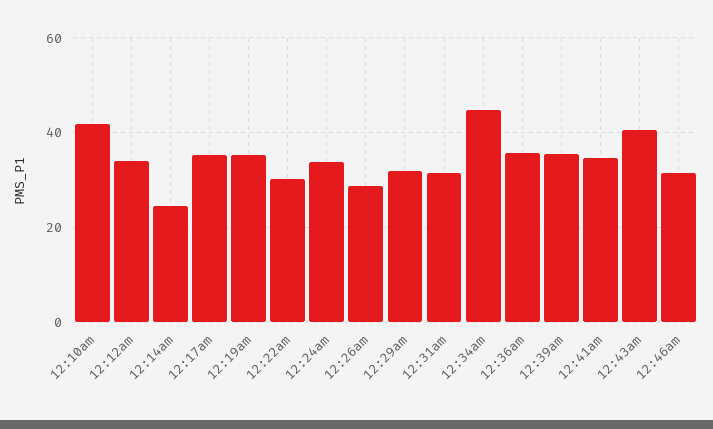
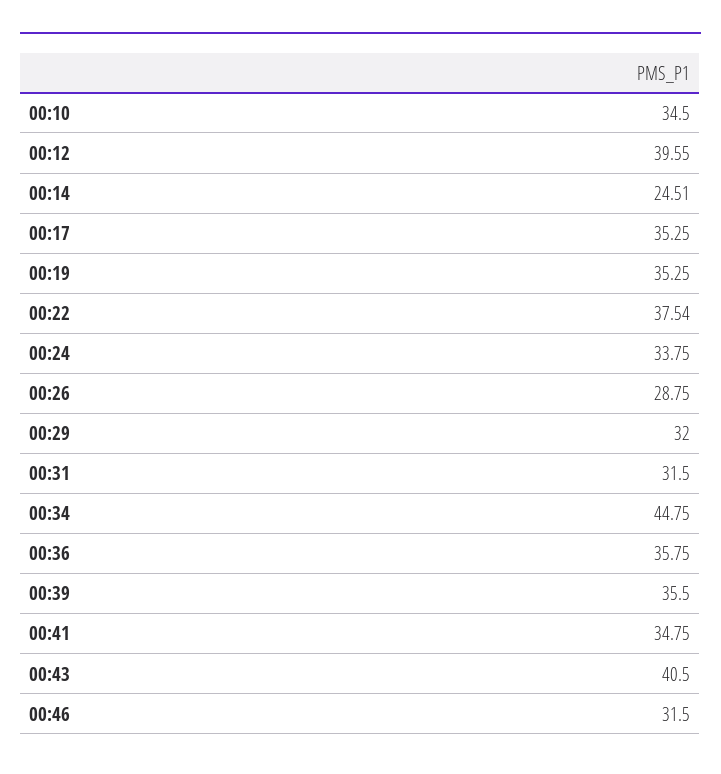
  {
-   "12:10am": 42,
+   "12:10am": 34.5,
-   "12:12am": 34,
+   "12:12am": 39.55,
    "12:14am": 24.51,
    "12:17am": 35.25,
    "12:19am": 35.25,
-   "12:22am": 30,
+   "12:22am": 37.54,
    "12:24am": 33.75,
    "12:26am": 28.75,
    "12:29am": 32,
    "12:31am": 31.5,
    "12:34am": 44.75,
    "12:36am": 35.75,
    "12:39am": 35.5,
    "12:41am": 34.75,
    "12:43am": 40.5,
    "12:46am": 31.5
  }

